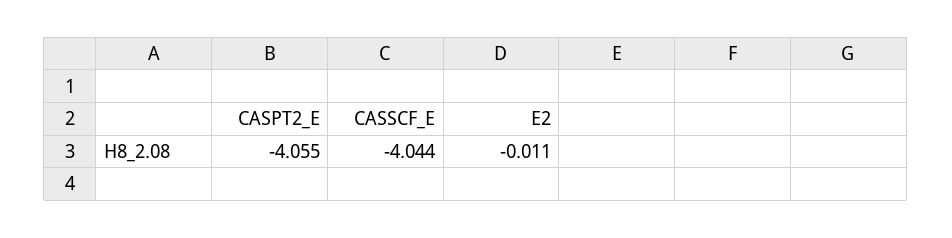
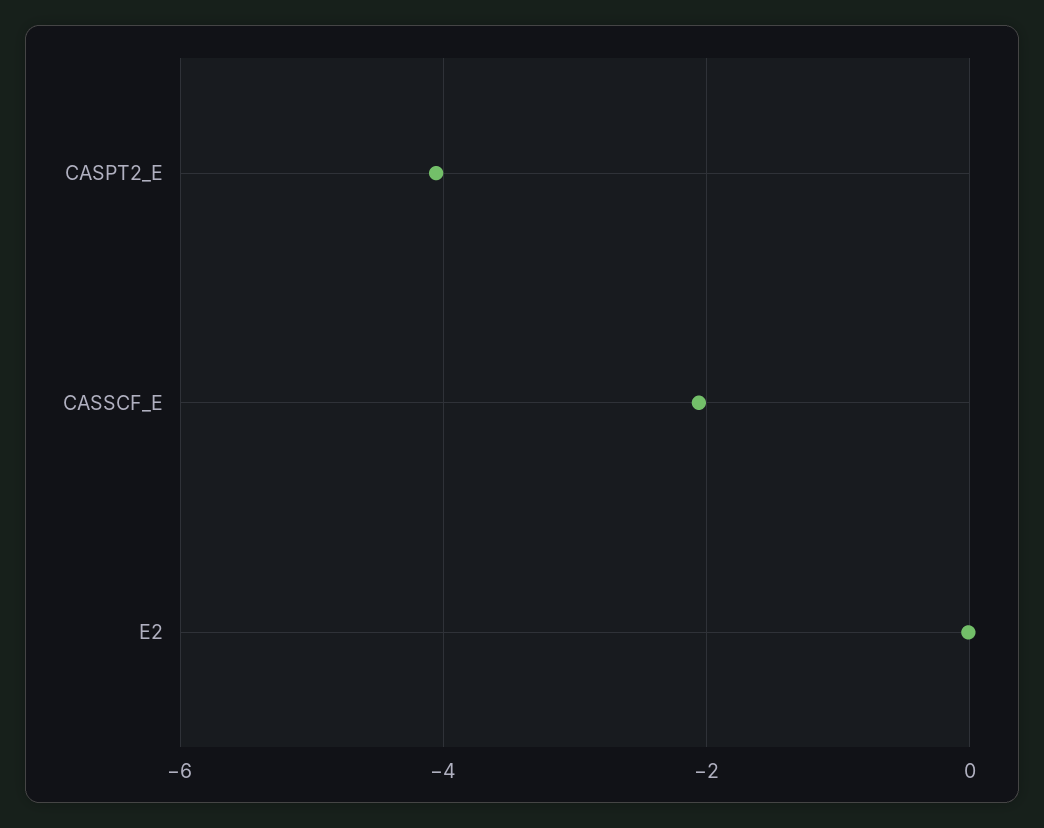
  {
    "CASPT2_E": -4.055,
-   "CASSCF_E": -4.044,
+   "CASSCF_E": -2,
    "E2": -0.011
  }

